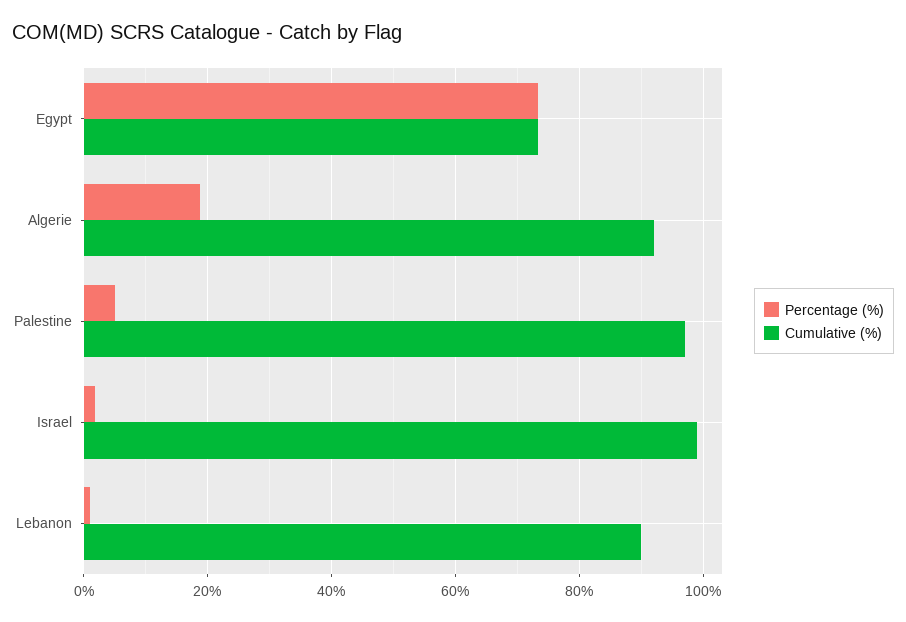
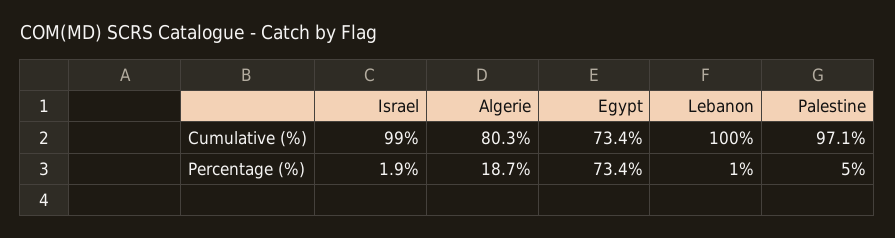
  {
    "Percentage (%)": {
      "Egypt": 73.4,
      "Algerie": 18.7,
      "Palestine": 5,
      "Israel": 1.9,
      "Lebanon": 1
    },
    "Cumulative (%)": {
      "Egypt": 73.4,
-     "Algerie": 92,
+     "Algerie": 80.3,
      "Palestine": 97.1,
      "Israel": 99,
-     "Lebanon": 90
+     "Lebanon": 100
    }
  }

